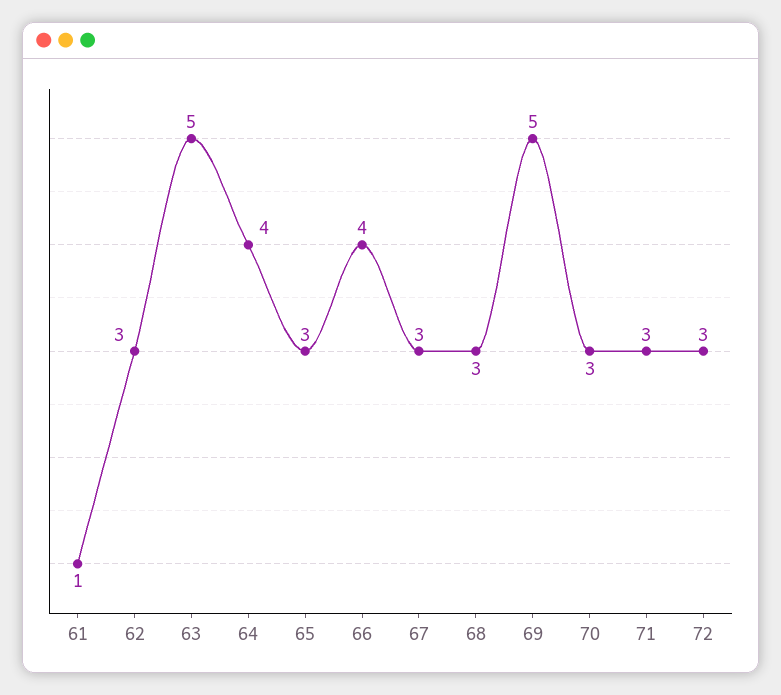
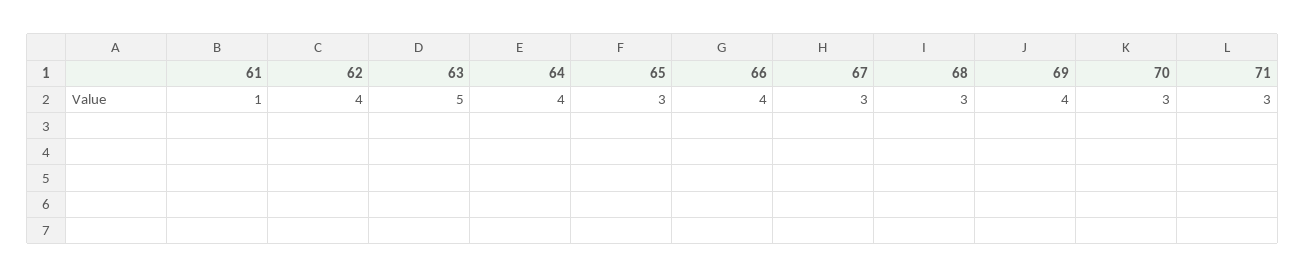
  {
    "61": 1,
-   "62": 3,
+   "62": 4,
    "63": 5,
    "64": 4,
    "65": 3,
    "66": 4,
    "67": 3,
    "68": 3,
-   "69": 5,
+   "69": 4,
    "70": 3,
-   "71": 3,
+   "71": 3
-   "72": 3
  }

